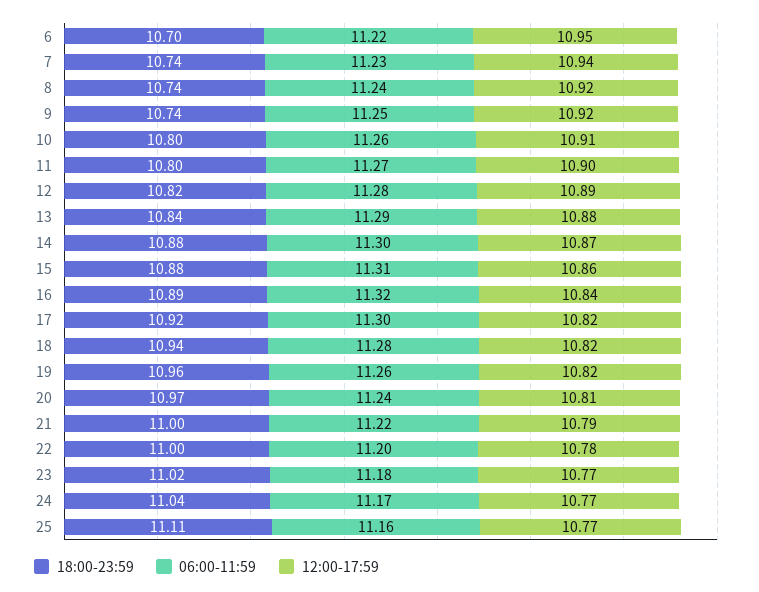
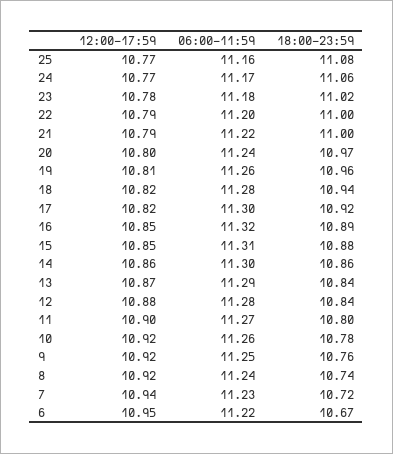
  {
    "18:00-23:59": {
-     "6": 10.7,
+     "6": 10.67,
-     "7": 10.74,
+     "7": 10.72,
      "8": 10.74,
-     "9": 10.74,
+     "9": 10.76,
-     "10": 10.8,
+     "10": 10.78,
      "11": 10.8,
-     "12": 10.82,
+     "12": 10.84,
      "13": 10.84,
-     "14": 10.88,
+     "14": 10.86,
      "15": 10.88,
      "16": 10.89,
      "17": 10.92,
      "18": 10.94,
      "19": 10.96,
      "20": 10.97,
      "21": 11,
      "22": 11,
      "23": 11.02,
-     "24": 11.04,
+     "24": 11.06,
-     "25": 11.11
+     "25": 11.08
    },
    "06:00-11:59": {
      "6": 11.22,
      "7": 11.23,
      "8": 11.24,
      "9": 11.25,
      "10": 11.26,
      "11": 11.27,
      "12": 11.28,
      "13": 11.29,
      "14": 11.3,
      "15": 11.31,
      "16": 11.32,
      "17": 11.3,
      "18": 11.28,
      "19": 11.26,
      "20": 11.24,
      "21": 11.22,
      "22": 11.2,
      "23": 11.18,
      "24": 11.17,
      "25": 11.16
    },
    "12:00-17:59": {
      "6": 10.95,
      "7": 10.94,
      "8": 10.92,
      "9": 10.92,
-     "10": 10.91,
+     "10": 10.92,
      "11": 10.9,
-     "12": 10.89,
+     "12": 10.88,
-     "13": 10.88,
+     "13": 10.87,
-     "14": 10.87,
+     "14": 10.86,
-     "15": 10.86,
+     "15": 10.85,
-     "16": 10.84,
+     "16": 10.85,
      "17": 10.82,
      "18": 10.82,
-     "19": 10.82,
+     "19": 10.81,
-     "20": 10.81,
+     "20": 10.8,
      "21": 10.79,
-     "22": 10.78,
+     "22": 10.79,
-     "23": 10.77,
+     "23": 10.78,
      "24": 10.77,
      "25": 10.77
    }
  }

